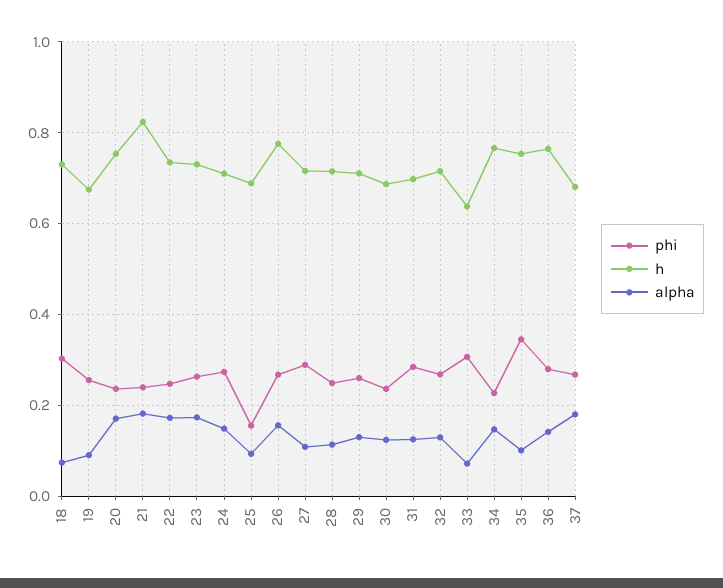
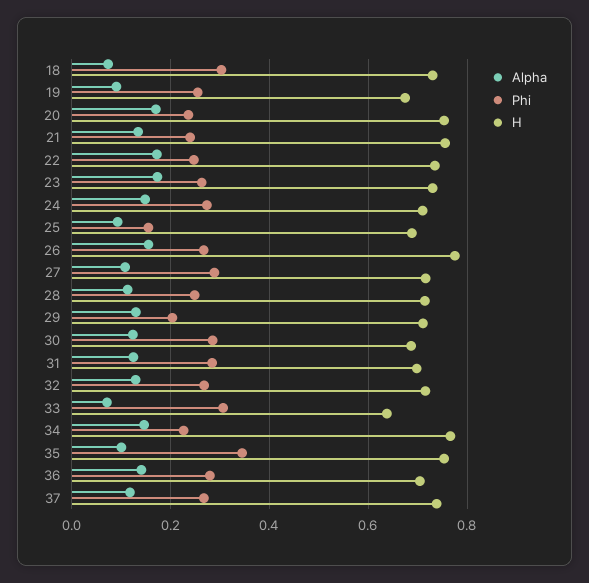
  {
    "phi": {
      "18": 0.3,
      "19": 0.26,
      "20": 0.24,
      "21": 0.24,
      "22": 0.24,
      "23": 0.26,
      "24": 0.28,
      "25": 0.16,
      "26": 0.26,
      "27": 0.28,
      "28": 0.24,
-     "29": 0.26,
+     "29": 0.2,
-     "30": 0.24,
+     "30": 0.28,
      "31": 0.28,
      "32": 0.26,
      "33": 0.3,
      "34": 0.22,
      "35": 0.34,
      "36": 0.28,
      "37": 0.26
    },
    "h": {
      "18": 0.74,
      "19": 0.68,
      "20": 0.76,
-     "21": 0.82,
+     "21": 0.76,
      "22": 0.74,
      "23": 0.74,
      "24": 0.7,
      "25": 0.68,
      "26": 0.78,
      "27": 0.72,
      "28": 0.72,
      "29": 0.72,
      "30": 0.68,
      "31": 0.7,
      "32": 0.72,
      "33": 0.64,
      "34": 0.76,
      "35": 0.76,
-     "36": 0.76,
+     "36": 0.7,
-     "37": 0.68
+     "37": 0.74
    },
    "alpha": {
      "18": 0.08,
      "19": 0.1,
      "20": 0.18,
-     "21": 0.18,
+     "21": 0.14,
      "22": 0.18,
      "23": 0.18,
      "24": 0.14,
      "25": 0.1,
      "26": 0.16,
      "27": 0.1,
      "28": 0.12,
      "29": 0.12,
      "30": 0.12,
      "31": 0.12,
      "32": 0.12,
      "33": 0.08,
      "34": 0.14,
      "35": 0.1,
      "36": 0.14,
-     "37": 0.18
+     "37": 0.12
    }
  }

